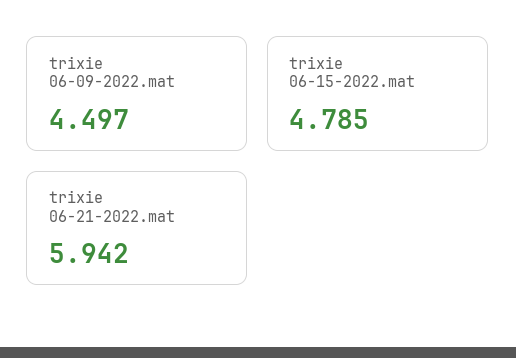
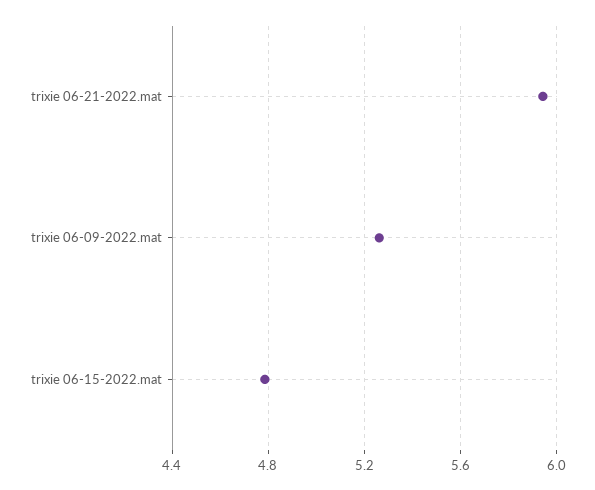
  {
-   "trixie 06-09-2022.mat": 4.497,
+   "trixie 06-09-2022.mat": 5.25,
    "trixie 06-15-2022.mat": 4.785,
    "trixie 06-21-2022.mat": 5.942
  }

